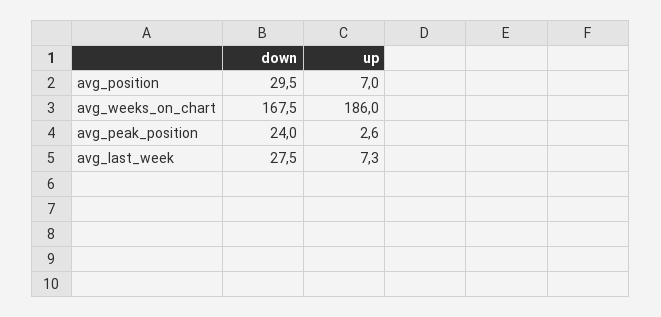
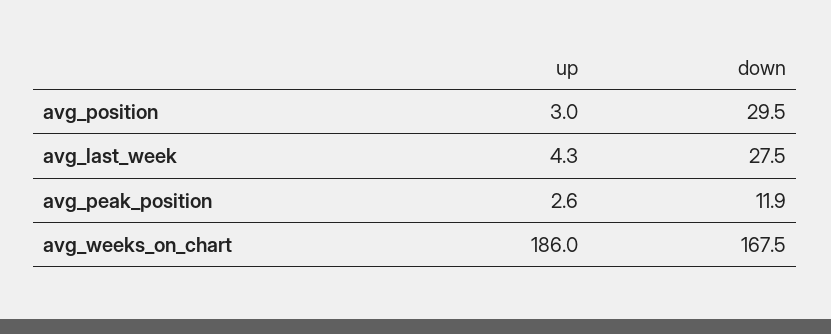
  {
    "down": {
      "avg_position": 29.5,
      "avg_weeks_on_chart": 167.5,
-     "avg_peak_position": 24,
+     "avg_peak_position": 11.9,
      "avg_last_week": 27.5
    },
    "up": {
-     "avg_position": 7,
+     "avg_position": 3,
      "avg_weeks_on_chart": 186,
      "avg_peak_position": 2.6,
-     "avg_last_week": 7.3
+     "avg_last_week": 4.3
    }
  }

